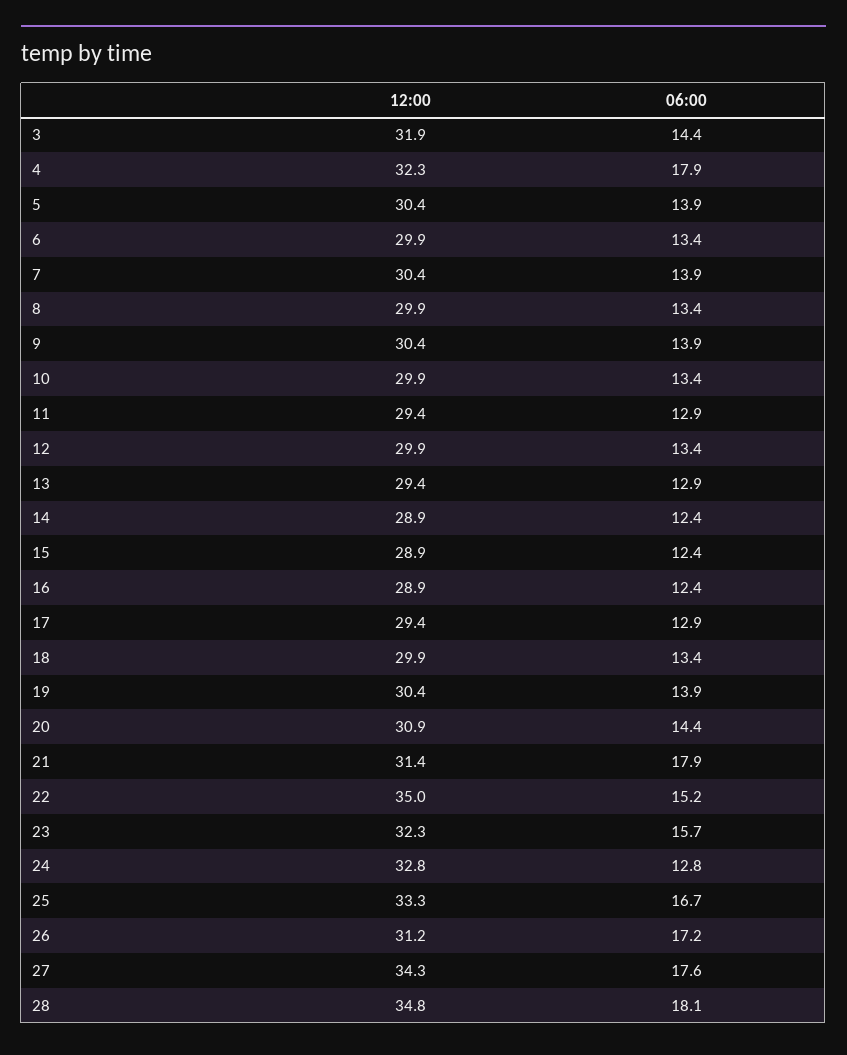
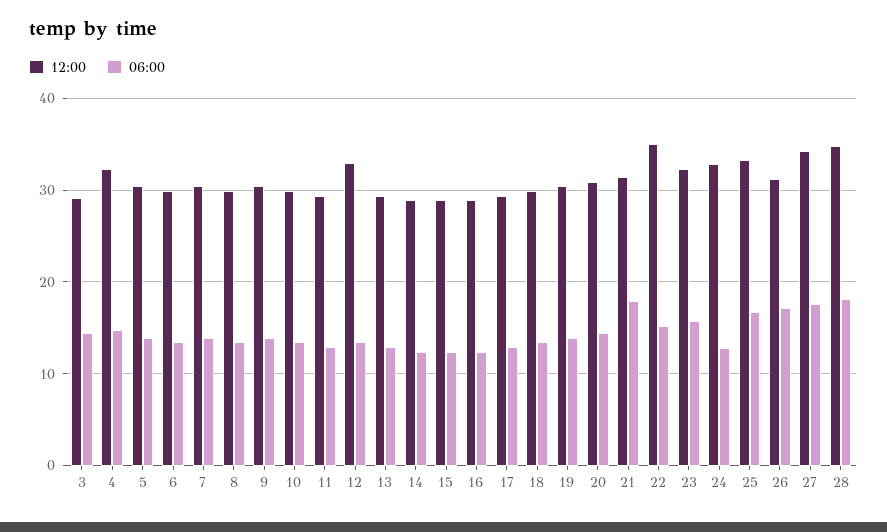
  {
    "12:00": {
-     "3": 31.9,
+     "3": 29,
      "4": 32.3,
      "5": 30.4,
      "6": 29.9,
      "7": 30.4,
      "8": 29.9,
      "9": 30.4,
      "10": 29.9,
      "11": 29.4,
-     "12": 29.9,
+     "12": 33,
      "13": 29.4,
      "14": 28.9,
      "15": 28.9,
      "16": 28.9,
      "17": 29.4,
      "18": 29.9,
      "19": 30.4,
      "20": 30.9,
      "21": 31.4,
      "22": 35,
      "23": 32.3,
      "24": 32.8,
      "25": 33.3,
      "26": 31.2,
      "27": 34.3,
      "28": 34.8
    },
    "06:00": {
      "3": 14.4,
-     "4": 17.9,
+     "4": 15,
      "5": 13.9,
      "6": 13.4,
      "7": 13.9,
      "8": 13.4,
      "9": 13.9,
      "10": 13.4,
      "11": 12.9,
      "12": 13.4,
      "13": 12.9,
      "14": 12.4,
      "15": 12.4,
      "16": 12.4,
      "17": 12.9,
      "18": 13.4,
      "19": 13.9,
      "20": 14.4,
      "21": 17.9,
      "22": 15.2,
      "23": 15.7,
      "24": 12.8,
      "25": 16.7,
      "26": 17.2,
      "27": 17.6,
      "28": 18.1
    }
  }

